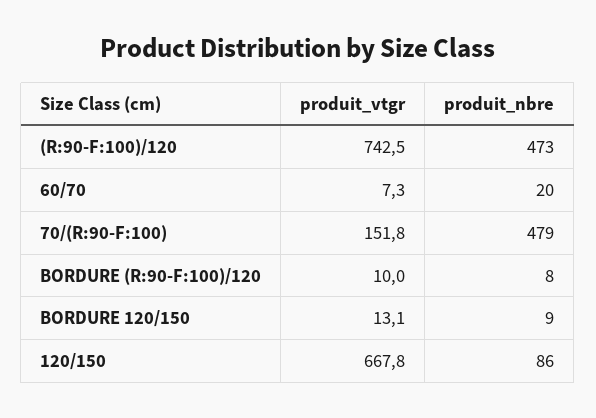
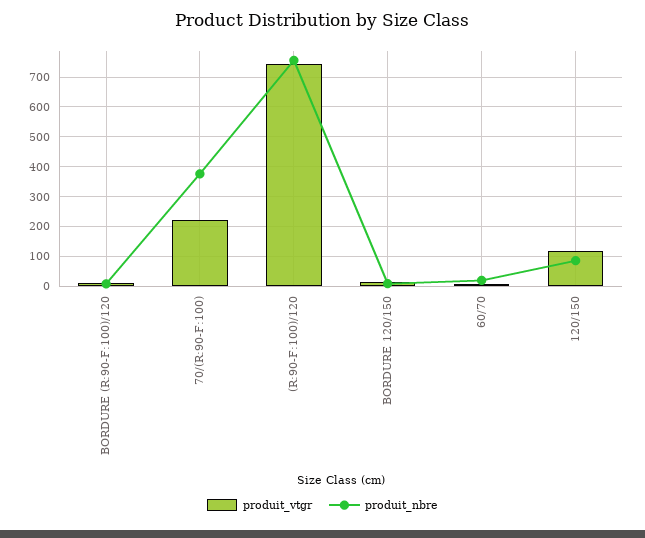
  {
    "produit_vtgr": {
      "(R:90-F:100)/120": 742.5,
      "60/70": 7.3,
-     "70/(R:90-F:100)": 151.8,
+     "70/(R:90-F:100)": 225,
      "BORDURE (R:90-F:100)/120": 10,
      "BORDURE 120/150": 13.1,
-     "120/150": 667.8
+     "120/150": 125
    },
    "produit_nbre": {
-     "(R:90-F:100)/120": 473,
+     "(R:90-F:100)/120": 750,
      "60/70": 20,
-     "70/(R:90-F:100)": 479,
+     "70/(R:90-F:100)": 375,
      "BORDURE (R:90-F:100)/120": 8,
      "BORDURE 120/150": 9,
      "120/150": 86
    }
  }

